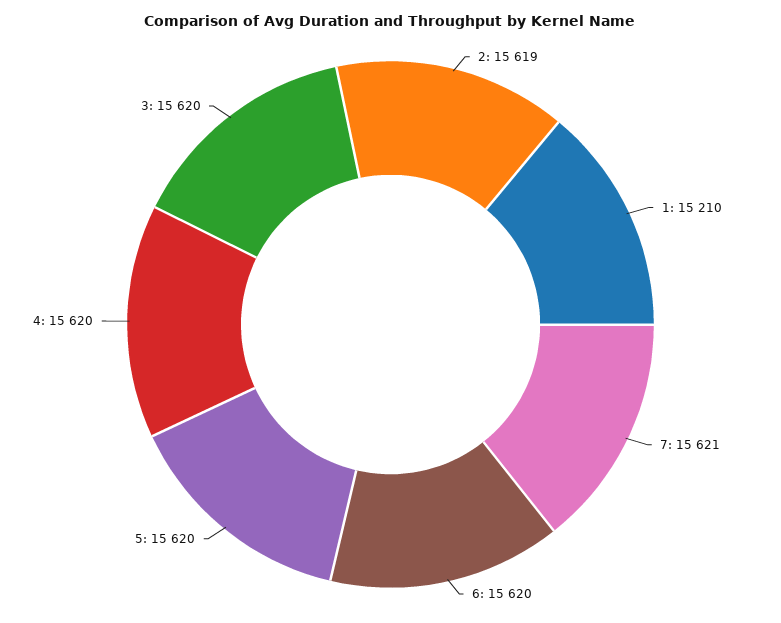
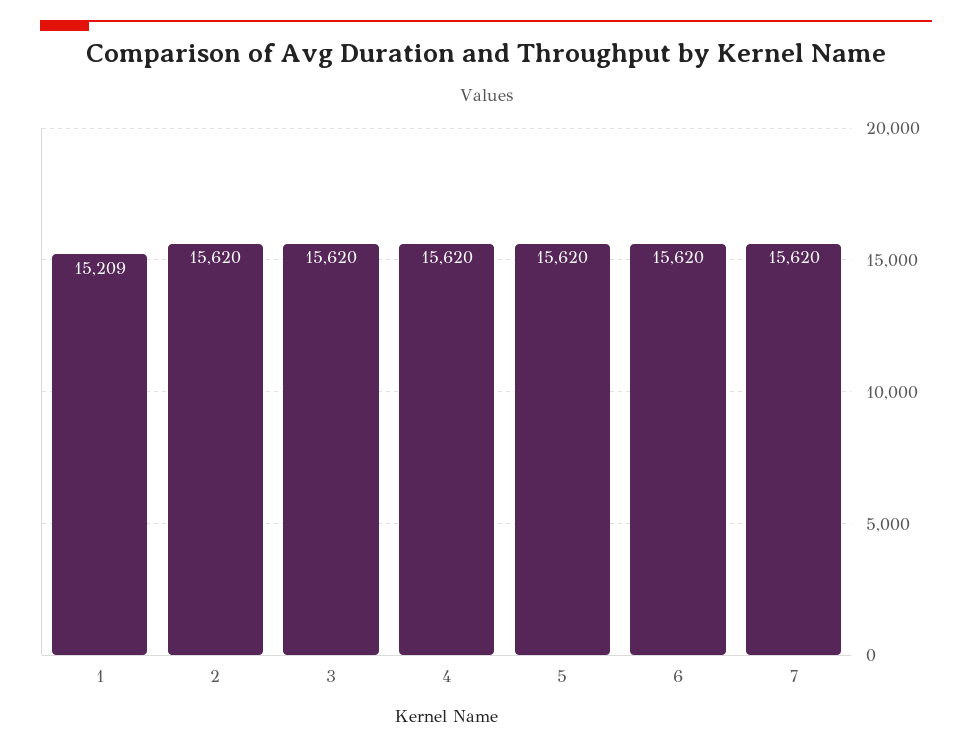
  {
-   "2": 15619,
+   "2": 15620,
-   "1": 15210,
+   "1": 15209,
-   "7": 15621,
+   "7": 15620,
    "6": 15620,
    "5": 15620,
    "4": 15620,
    "3": 15620
  }

